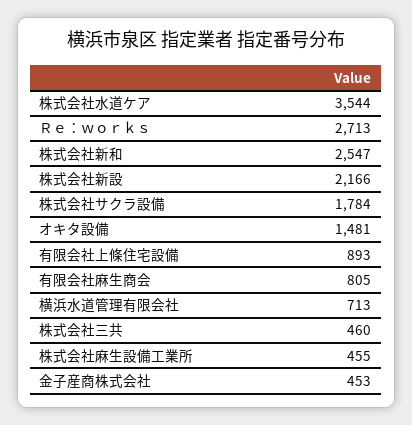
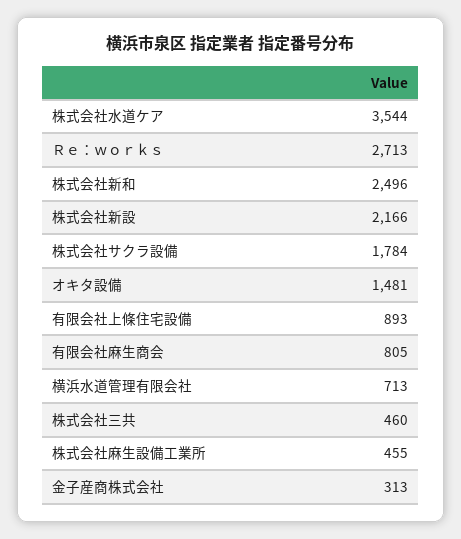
  {
    "株式会社水道ケア": 3544,
    "Ｒｅ：ｗｏｒｋｓ": 2713,
-   "株式会社新和": 2547,
+   "株式会社新和": 2496,
    "株式会社新設": 2166,
    "株式会社サクラ設備": 1784,
    "オキタ設備": 1481,
    "有限会社上條住宅設備": 893,
    "有限会社麻生商会": 805,
    "横浜水道管理有限会社": 713,
    "株式会社三共": 460,
    "株式会社麻生設備工業所": 455,
-   "金子産商株式会社": 453
+   "金子産商株式会社": 313
  }

